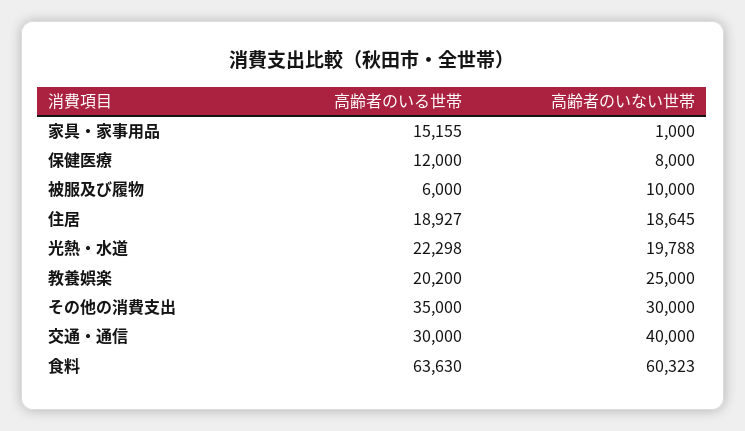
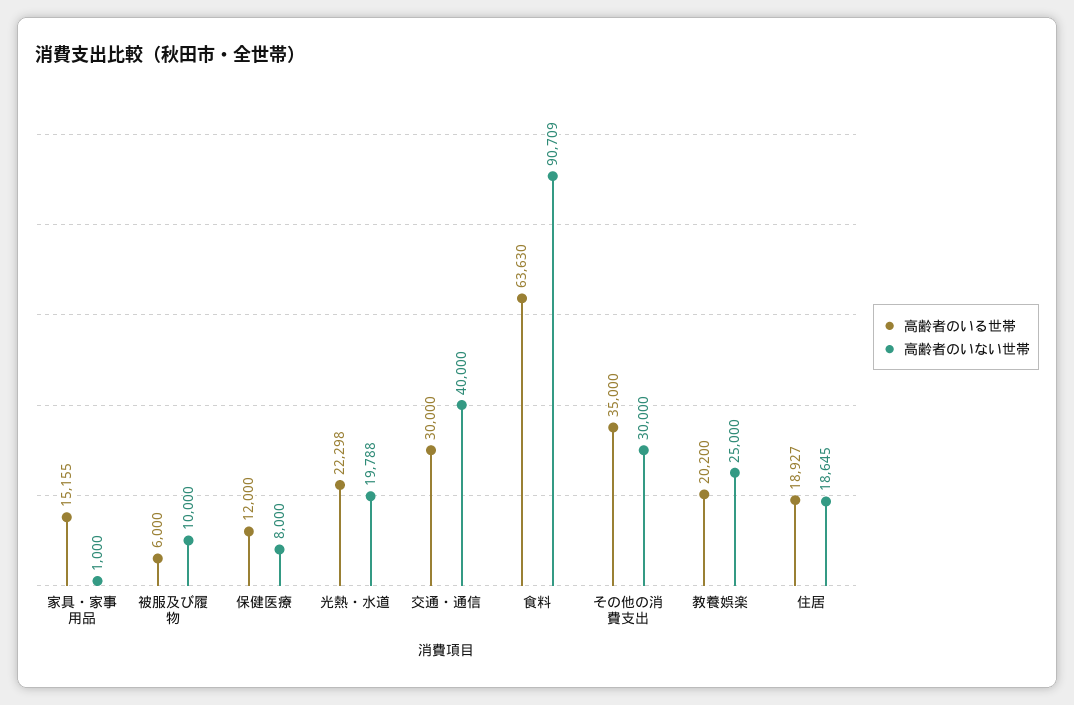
  {
    "高齢者のいる世帯": {
      "家具・家事用品": 15155,
      "保健医療": 12000,
      "被服及び履物": 6000,
      "住居": 18927,
      "光熱・水道": 22298,
      "教養娯楽": 20200,
      "その他の消費支出": 35000,
      "交通・通信": 30000,
      "食料": 63630
    },
    "高齢者のいない世帯": {
      "家具・家事用品": 1000,
      "保健医療": 8000,
      "被服及び履物": 10000,
      "住居": 18645,
      "光熱・水道": 19788,
      "教養娯楽": 25000,
      "その他の消費支出": 30000,
      "交通・通信": 40000,
-     "食料": 60323
+     "食料": 90709
    }
  }

